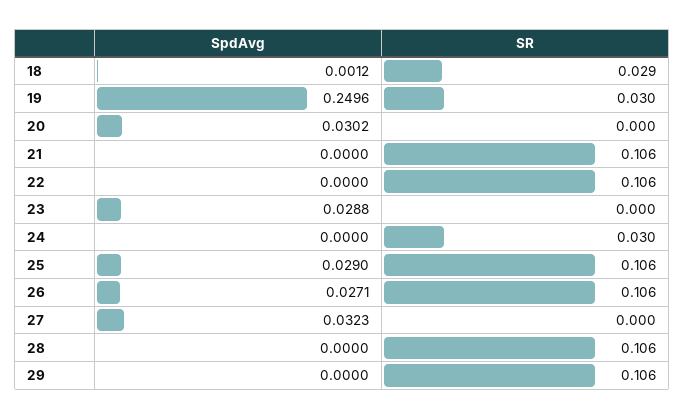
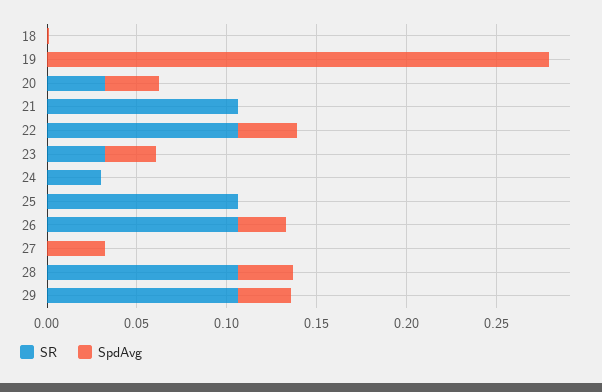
  {
    "SpdAvg": {
      "18": 0.0012,
-     "19": 0.2496,
+     "19": 0.28,
      "20": 0.0302,
      "21": 0,
-     "22": 0,
+     "22": 0.03,
      "23": 0.0288,
      "24": 0,
-     "25": 0.029,
+     "25": 0,
      "26": 0.0271,
      "27": 0.0323,
-     "28": 0,
+     "28": 0.03,
-     "29": 0
+     "29": 0.03
    },
    "SR": {
-     "18": 0.029,
+     "18": 0,
-     "19": 0.03,
+     "19": 0,
-     "20": 0,
+     "20": 0.03,
      "21": 0.106,
      "22": 0.106,
-     "23": 0,
+     "23": 0.03,
      "24": 0.03,
      "25": 0.106,
      "26": 0.106,
      "27": 0,
      "28": 0.106,
      "29": 0.106
    }
  }

